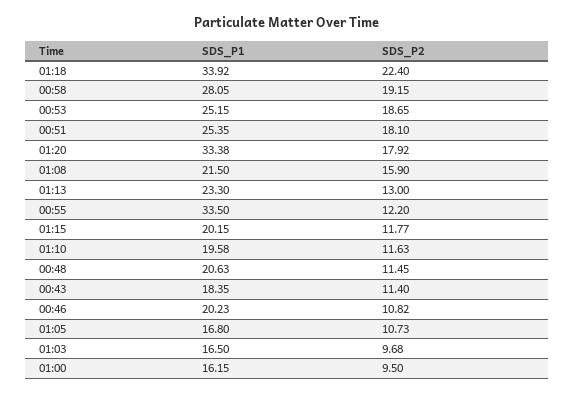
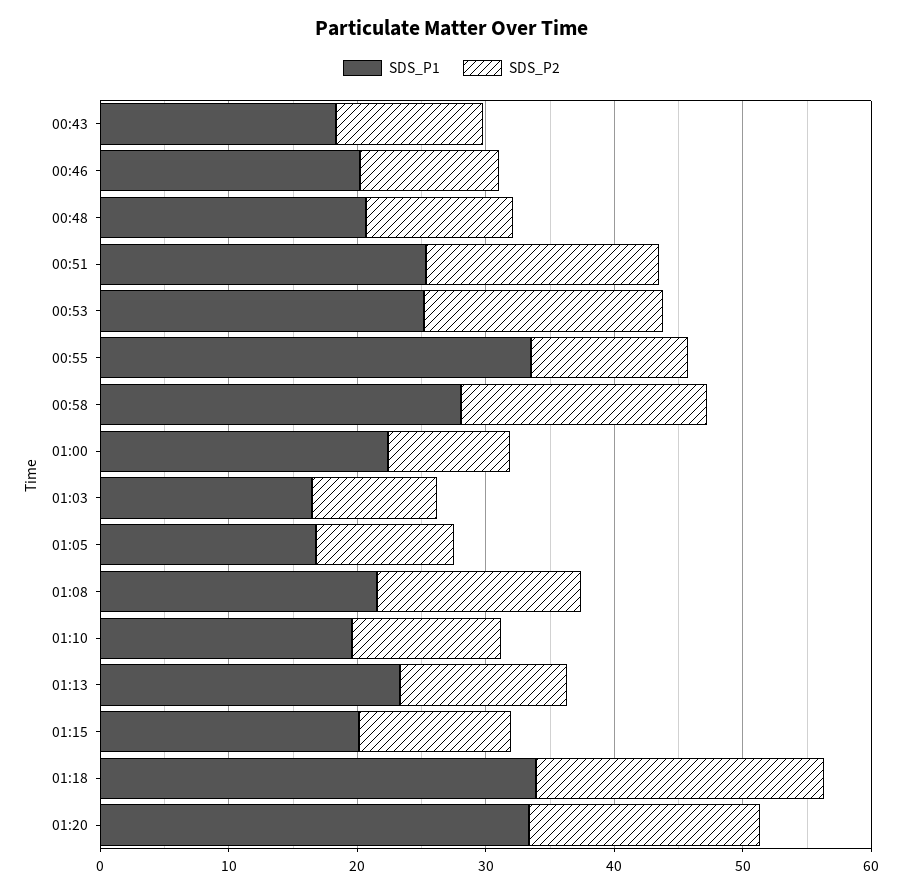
  {
    "SDS_P1": {
      "01:18": 33.92,
      "00:58": 28.05,
      "00:53": 25.15,
      "00:51": 25.35,
      "01:20": 33.38,
      "01:08": 21.5,
      "01:13": 23.3,
      "00:55": 33.5,
      "01:15": 20.15,
      "01:10": 19.58,
      "00:48": 20.63,
      "00:43": 18.35,
      "00:46": 20.23,
      "01:05": 16.8,
      "01:03": 16.5,
-     "01:00": 16.15
+     "01:00": 22
    },
    "SDS_P2": {
      "01:18": 22.4,
      "00:58": 19.15,
      "00:53": 18.65,
      "00:51": 18.1,
      "01:20": 17.92,
      "01:08": 15.9,
      "01:13": 13,
      "00:55": 12.2,
      "01:15": 11.77,
      "01:10": 11.63,
      "00:48": 11.45,
      "00:43": 11.4,
      "00:46": 10.82,
      "01:05": 10.73,
      "01:03": 9.68,
      "01:00": 9.5
    }
  }

